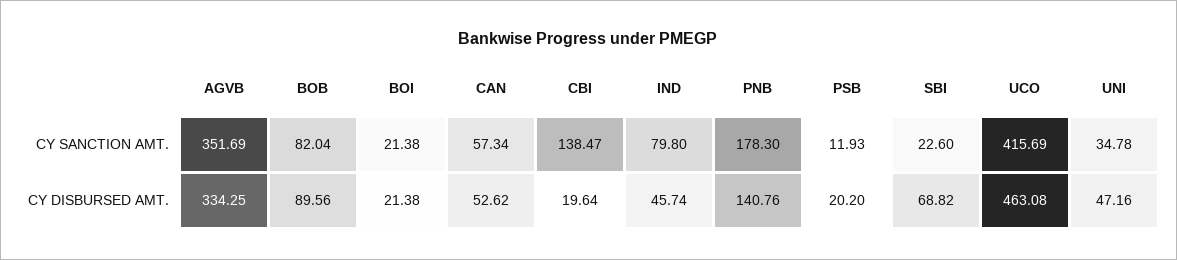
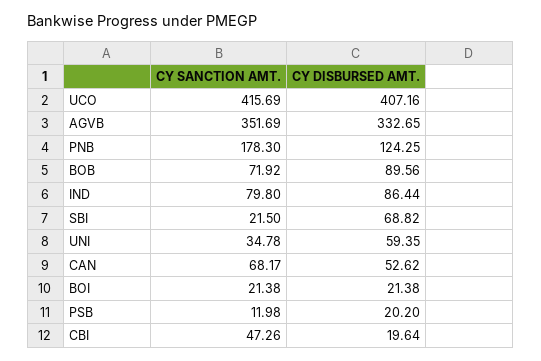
  {
    "AGVB": {
      "CY SANCTION AMT.": 351.69,
-     "CY DISBURSED AMT.": 334.25
+     "CY DISBURSED AMT.": 332.65
    },
    "BOB": {
-     "CY SANCTION AMT.": 82.04,
+     "CY SANCTION AMT.": 71.92,
      "CY DISBURSED AMT.": 89.56
    },
    "BOI": {
      "CY SANCTION AMT.": 21.38,
      "CY DISBURSED AMT.": 21.38
    },
    "CAN": {
-     "CY SANCTION AMT.": 57.34,
+     "CY SANCTION AMT.": 68.17,
      "CY DISBURSED AMT.": 52.62
    },
    "CBI": {
-     "CY SANCTION AMT.": 138.47,
+     "CY SANCTION AMT.": 47.26,
      "CY DISBURSED AMT.": 19.64
    },
    "IND": {
      "CY SANCTION AMT.": 79.8,
-     "CY DISBURSED AMT.": 45.74
+     "CY DISBURSED AMT.": 86.44
    },
    "PNB": {
      "CY SANCTION AMT.": 178.3,
-     "CY DISBURSED AMT.": 140.76
+     "CY DISBURSED AMT.": 124.25
    },
    "PSB": {
-     "CY SANCTION AMT.": 11.93,
+     "CY SANCTION AMT.": 11.98,
      "CY DISBURSED AMT.": 20.2
    },
    "SBI": {
-     "CY SANCTION AMT.": 22.6,
+     "CY SANCTION AMT.": 21.5,
      "CY DISBURSED AMT.": 68.82
    },
    "UCO": {
      "CY SANCTION AMT.": 415.69,
-     "CY DISBURSED AMT.": 463.08
+     "CY DISBURSED AMT.": 407.16
    },
    "UNI": {
      "CY SANCTION AMT.": 34.78,
-     "CY DISBURSED AMT.": 47.16
+     "CY DISBURSED AMT.": 59.35
    }
  }

